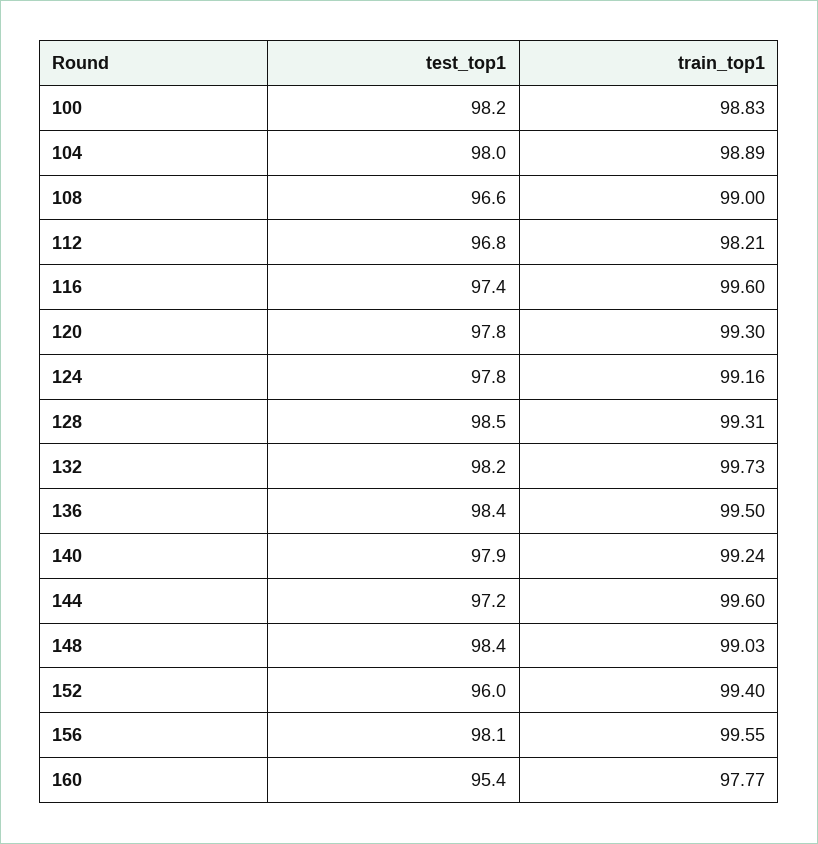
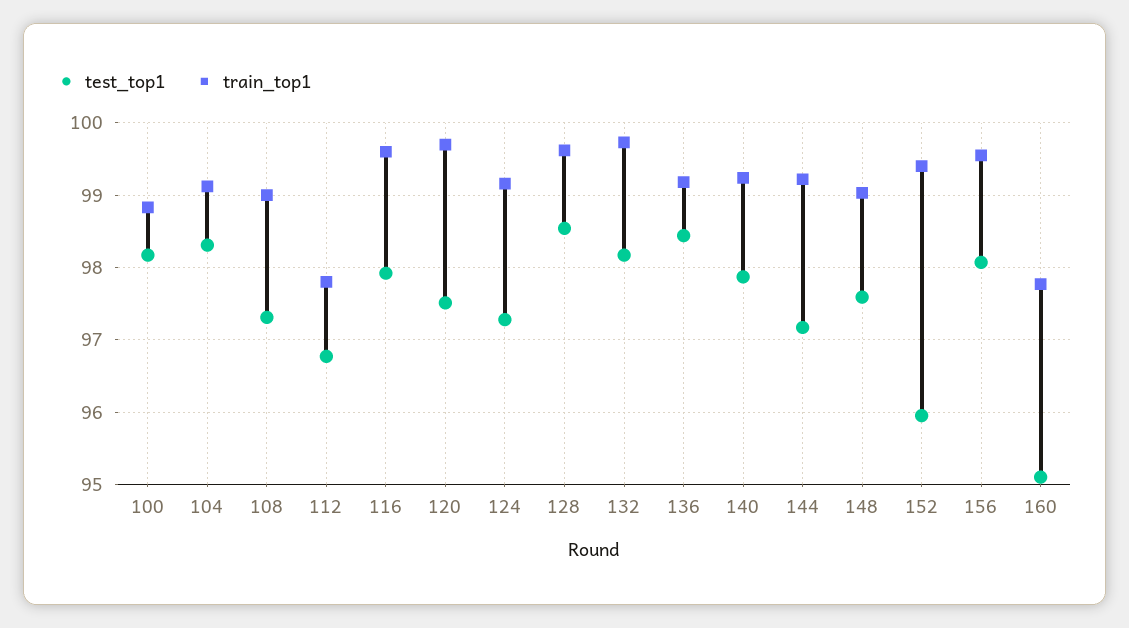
  {
    "test_top1": {
      "100": 98.2,
-     "104": 98,
+     "104": 98.3,
-     "108": 96.6,
+     "108": 97.3,
      "112": 96.8,
-     "116": 97.4,
+     "116": 97.9,
-     "120": 97.8,
+     "120": 97.5,
-     "124": 97.8,
+     "124": 97.3,
      "128": 98.5,
      "132": 98.2,
      "136": 98.4,
      "140": 97.9,
      "144": 97.2,
-     "148": 98.4,
+     "148": 97.6,
      "152": 96,
      "156": 98.1,
-     "160": 95.4
+     "160": 95.1
    },
    "train_top1": {
      "100": 98.83,
-     "104": 98.89,
+     "104": 99.1,
      "108": 99,
-     "112": 98.21,
+     "112": 97.8,
      "116": 99.6,
-     "120": 99.3,
+     "120": 99.7,
      "124": 99.16,
-     "128": 99.31,
+     "128": 99.6,
      "132": 99.73,
-     "136": 99.5,
+     "136": 99.2,
      "140": 99.24,
-     "144": 99.6,
+     "144": 99.2,
      "148": 99.03,
      "152": 99.4,
      "156": 99.55,
      "160": 97.77
    }
  }

